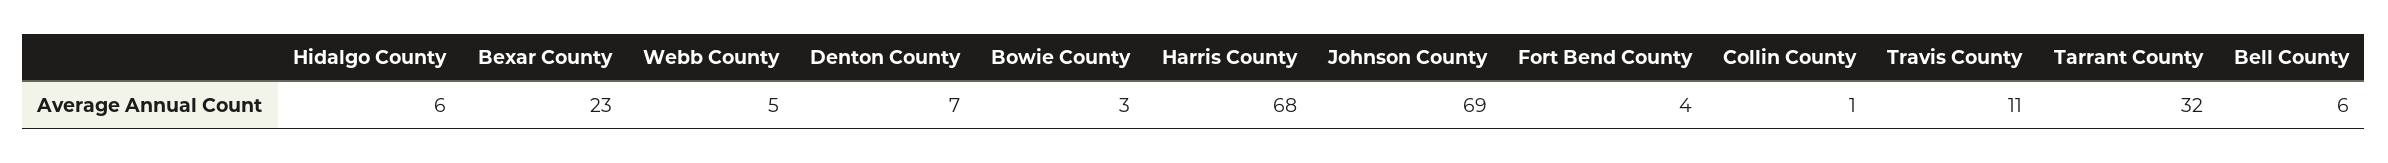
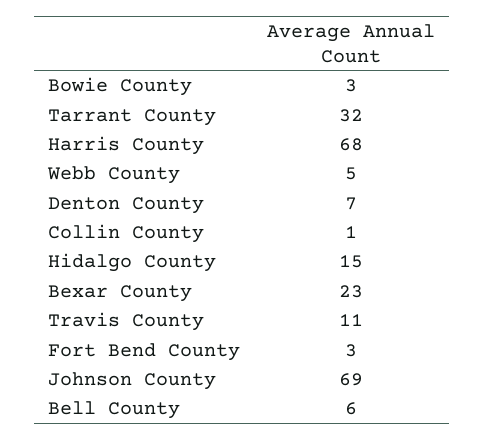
  {
-   "Hidalgo County": 6,
+   "Hidalgo County": 15,
    "Bexar County": 23,
    "Webb County": 5,
    "Denton County": 7,
    "Bowie County": 3,
    "Harris County": 68,
    "Johnson County": 69,
-   "Fort Bend County": 4,
+   "Fort Bend County": 3,
    "Collin County": 1,
    "Travis County": 11,
    "Tarrant County": 32,
    "Bell County": 6
  }

